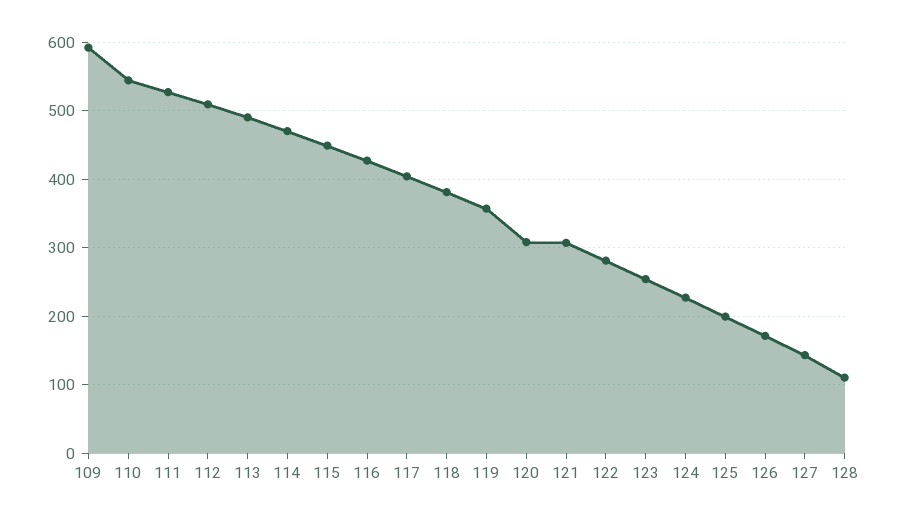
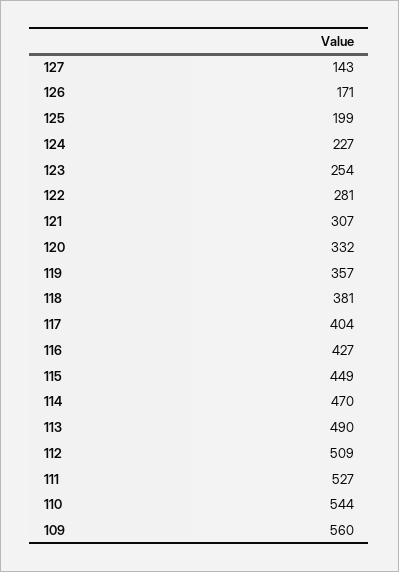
  {
-   "109": 590,
+   "109": 560,
    "110": 544,
    "111": 527,
    "112": 509,
    "113": 490,
    "114": 470,
    "115": 449,
    "116": 427,
    "117": 404,
    "118": 381,
    "119": 357,
-   "120": 310,
+   "120": 332,
    "121": 307,
    "122": 281,
    "123": 254,
    "124": 227,
    "125": 199,
    "126": 171,
-   "127": 143,
+   "127": 143
-   "128": 110
  }

